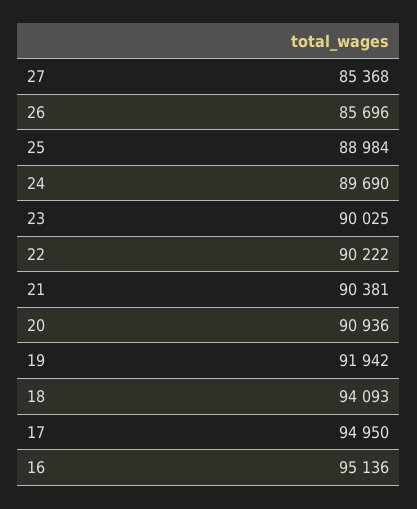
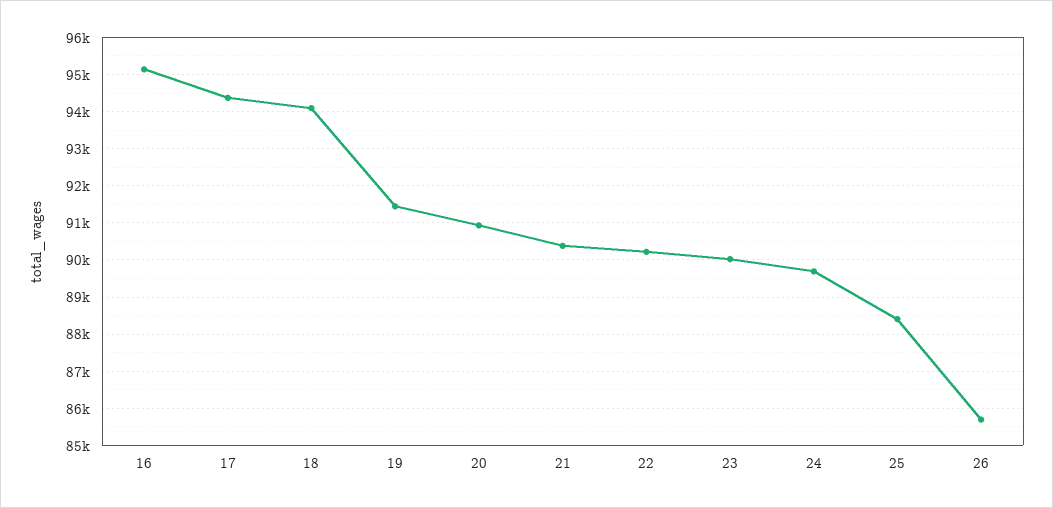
  {
-   "27": 85368,
    "26": 85696,
-   "25": 88984,
+   "25": 88400,
    "24": 89690,
    "23": 90025,
    "22": 90222,
    "21": 90381,
    "20": 90936,
-   "19": 91942,
+   "19": 91400,
    "18": 94093,
-   "17": 94950,
+   "17": 94400,
    "16": 95136
  }

